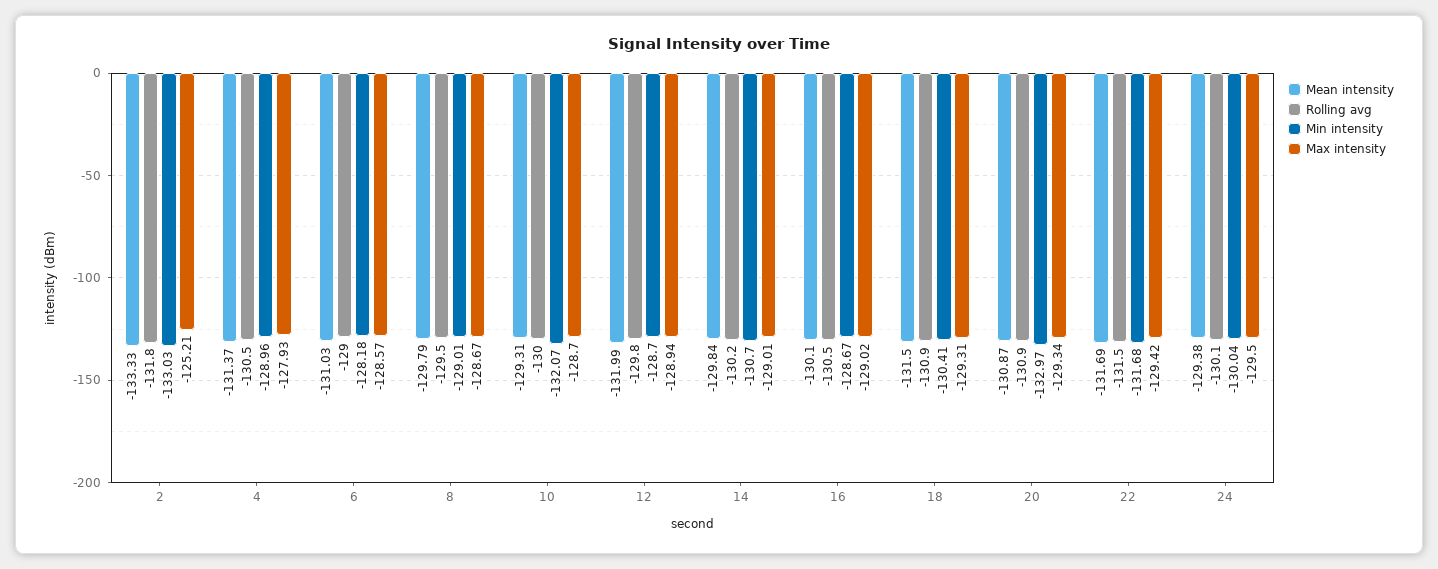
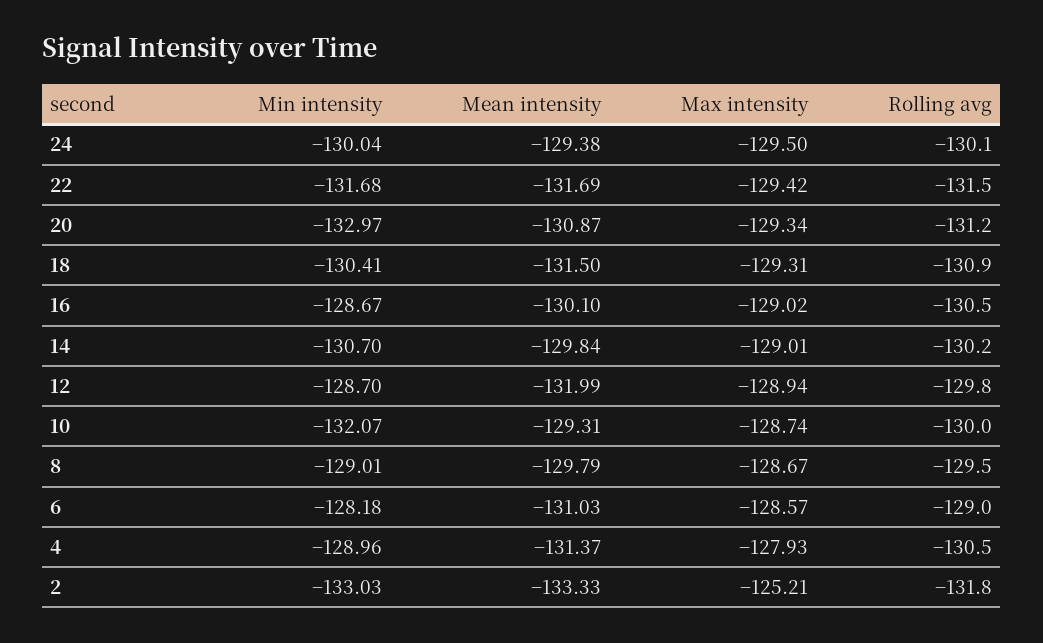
  {
    "Mean intensity": {
      "2": -133.33,
      "4": -131.37,
      "6": -131.03,
      "8": -129.79,
      "10": -129.31,
      "12": -131.99,
      "14": -129.84,
      "16": -130.1,
      "18": -131.5,
      "20": -130.87,
      "22": -131.69,
      "24": -129.38
    },
    "Rolling avg": {
      "2": -131.8,
      "4": -130.5,
      "6": -129,
      "8": -129.5,
      "10": -130,
      "12": -129.8,
      "14": -130.2,
      "16": -130.5,
      "18": -130.9,
-     "20": -130.9,
+     "20": -131.2,
      "22": -131.5,
      "24": -130.1
    },
    "Min intensity": {
      "2": -133.03,
      "4": -128.96,
      "6": -128.18,
      "8": -129.01,
      "10": -132.07,
      "12": -128.7,
      "14": -130.7,
      "16": -128.67,
      "18": -130.41,
      "20": -132.97,
      "22": -131.68,
      "24": -130.04
    },
    "Max intensity": {
      "2": -125.21,
      "4": -127.93,
      "6": -128.57,
      "8": -128.67,
-     "10": -128.7,
+     "10": -128.74,
      "12": -128.94,
      "14": -129.01,
      "16": -129.02,
      "18": -129.31,
      "20": -129.34,
      "22": -129.42,
      "24": -129.5
    }
  }

